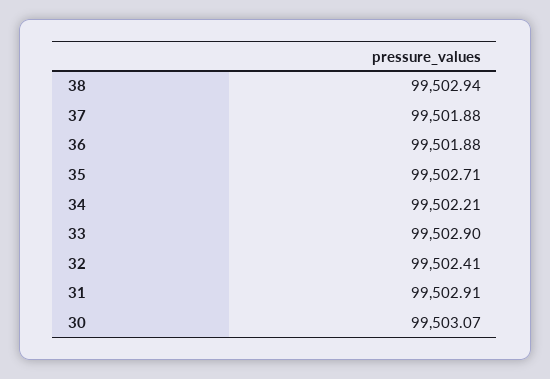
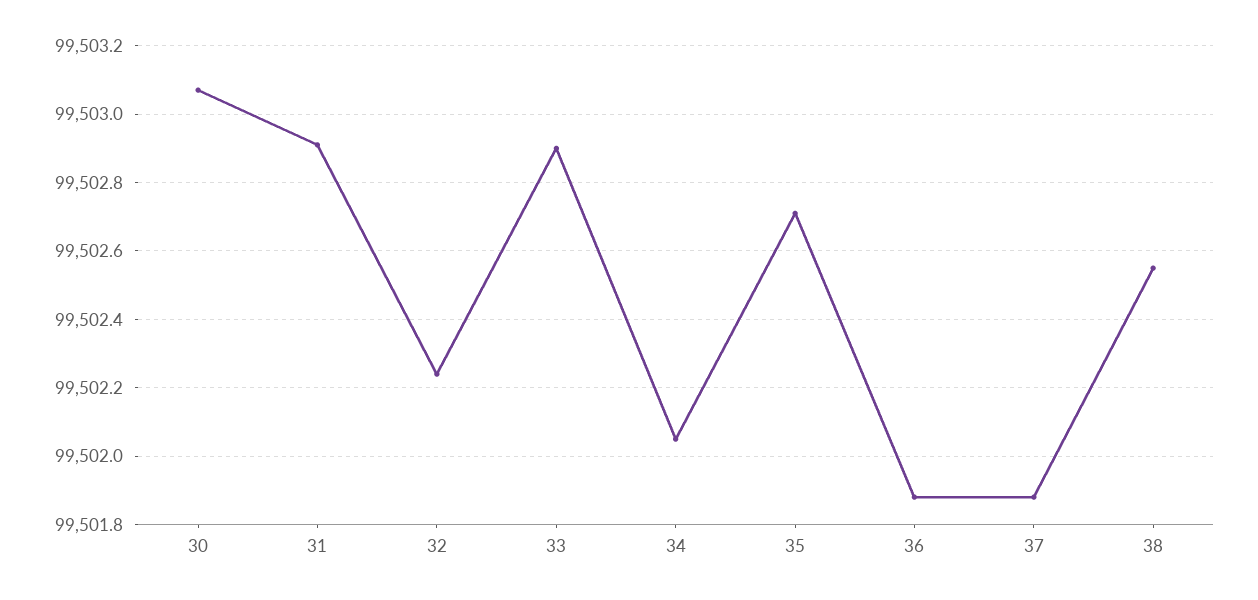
  {
-   "38": 99502.94,
+   "38": 99502.55,
    "37": 99501.88,
    "36": 99501.88,
    "35": 99502.71,
-   "34": 99502.21,
+   "34": 99502.05,
    "33": 99502.9,
-   "32": 99502.41,
+   "32": 99502.25,
    "31": 99502.91,
    "30": 99503.07
  }

